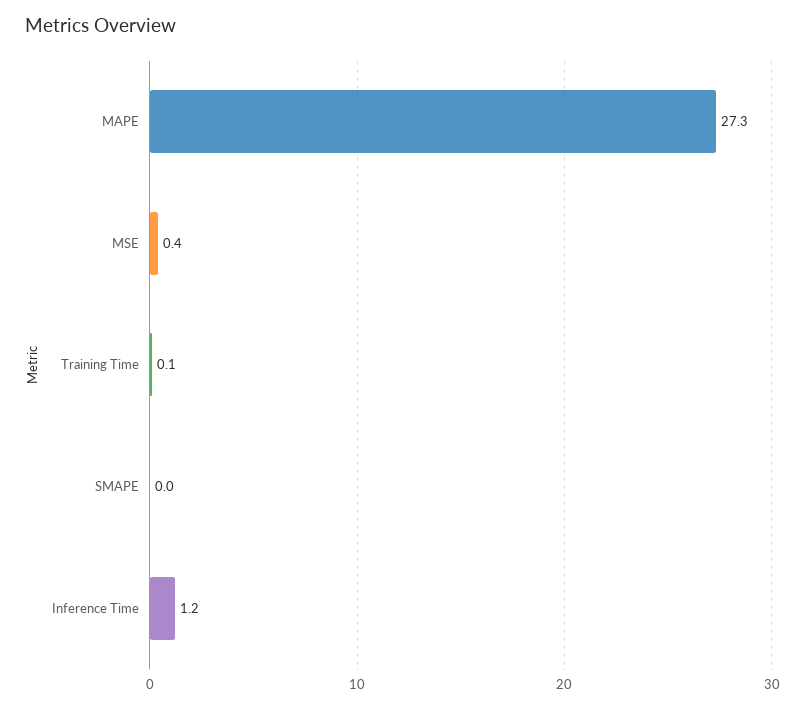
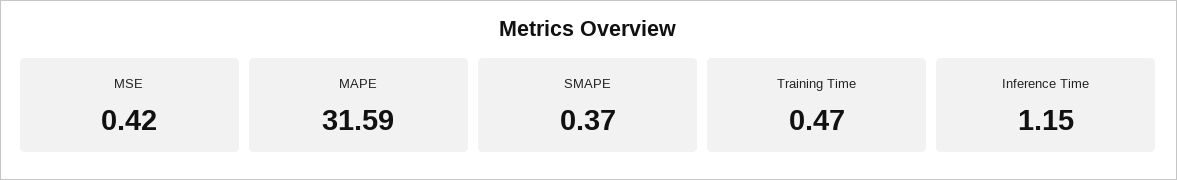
  {
-   "MAPE": 27.3,
+   "MAPE": 31.59,
    "MSE": 0.42,
-   "Training Time": 0.1,
+   "Training Time": 0.47,
-   "SMAPE": 0,
+   "SMAPE": 0.37,
    "Inference Time": 1.15
  }

